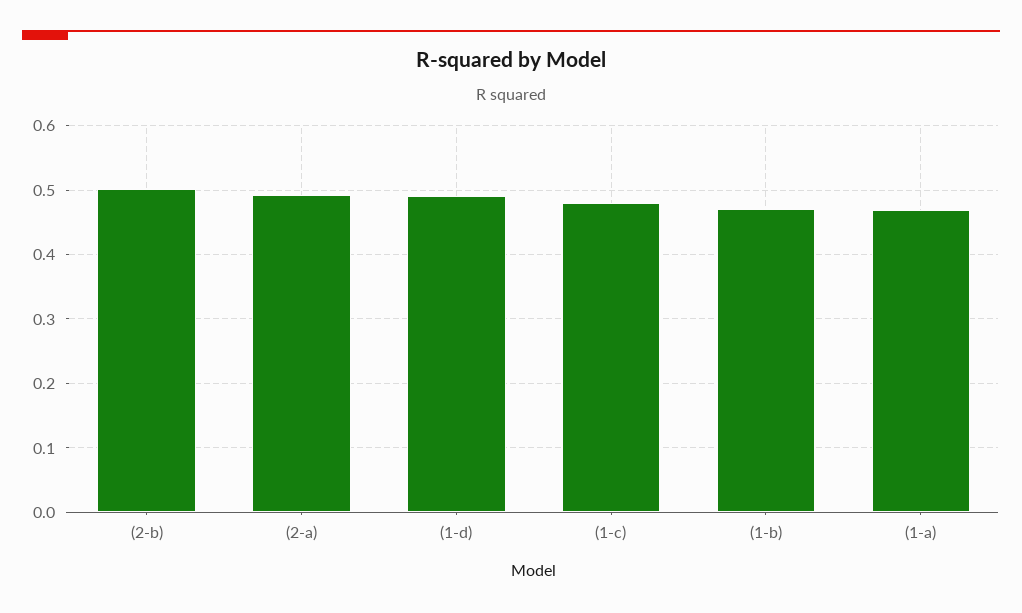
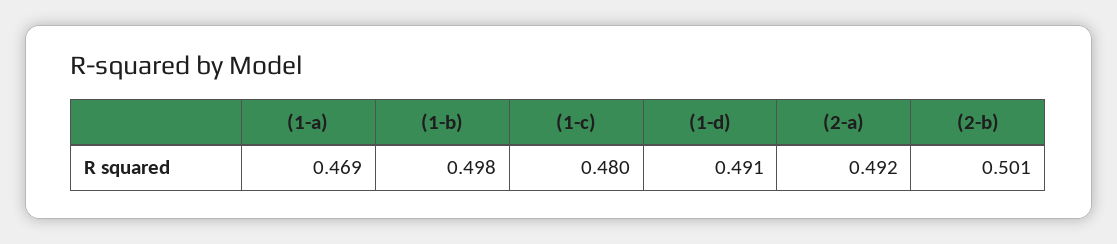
  {
    "(2-b)": 0.501,
    "(2-a)": 0.492,
    "(1-d)": 0.491,
    "(1-c)": 0.48,
-   "(1-b)": 0.47,
+   "(1-b)": 0.498,
    "(1-a)": 0.469
  }

